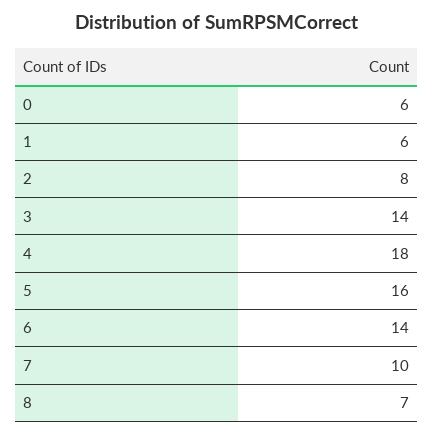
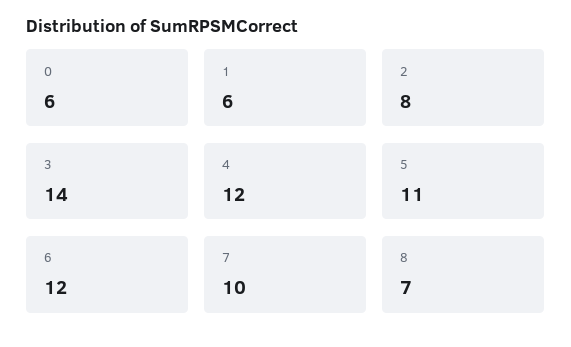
  {
    "0": 6,
    "1": 6,
    "2": 8,
    "3": 14,
-   "4": 18,
+   "4": 12,
-   "5": 16,
+   "5": 11,
-   "6": 14,
+   "6": 12,
    "7": 10,
    "8": 7
  }

